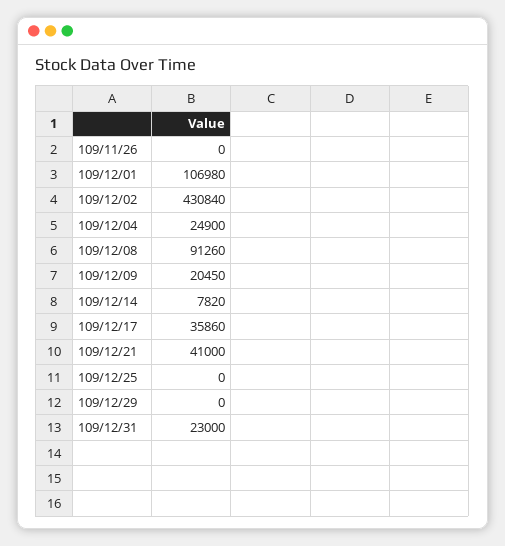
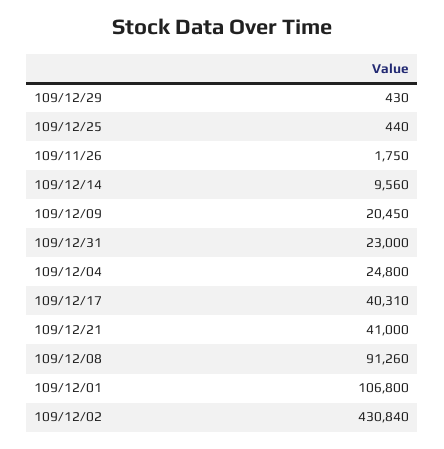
  {
-   "109/11/26": 0,
+   "109/11/26": 1750,
-   "109/12/01": 106980,
+   "109/12/01": 106800,
    "109/12/02": 430840,
-   "109/12/04": 24900,
+   "109/12/04": 24800,
    "109/12/08": 91260,
    "109/12/09": 20450,
-   "109/12/14": 7820,
+   "109/12/14": 9560,
-   "109/12/17": 35860,
+   "109/12/17": 40310,
    "109/12/21": 41000,
-   "109/12/25": 0,
+   "109/12/25": 440,
-   "109/12/29": 0,
+   "109/12/29": 430,
    "109/12/31": 23000
  }

